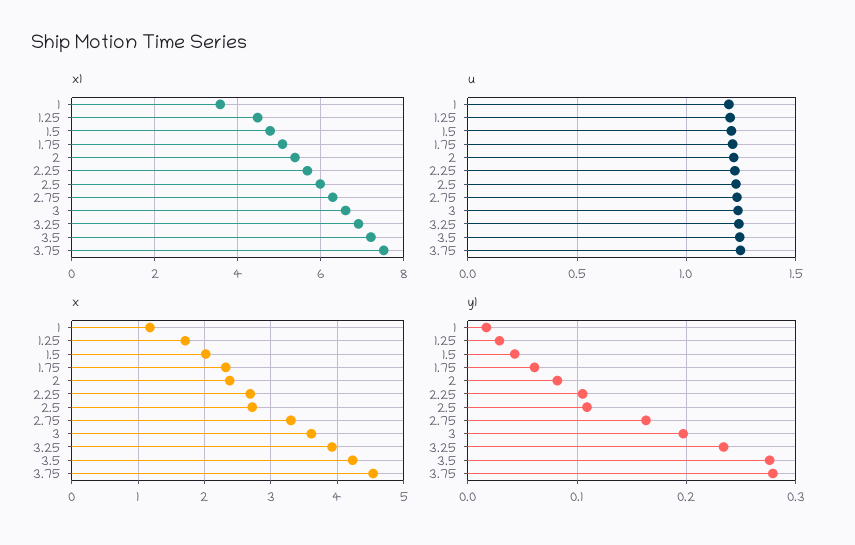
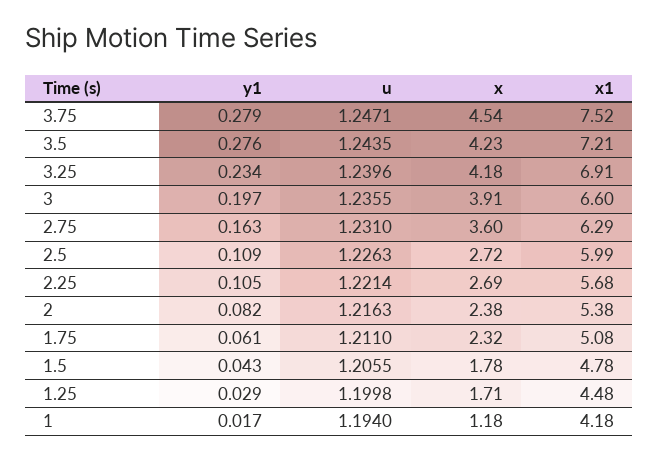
  {
    "x1": {
-     "1": 3.6,
+     "1": 4.18,
      "1.25": 4.48,
      "1.5": 4.78,
      "1.75": 5.08,
      "2": 5.38,
      "2.25": 5.68,
      "2.5": 5.99,
      "2.75": 6.29,
      "3": 6.6,
      "3.25": 6.91,
      "3.5": 7.21,
      "3.75": 7.52
    },
    "u": {
      "1": 1.194,
      "1.25": 1.1998,
      "1.5": 1.2055,
      "1.75": 1.211,
      "2": 1.2163,
      "2.25": 1.2214,
      "2.5": 1.2263,
      "2.75": 1.231,
      "3": 1.2355,
      "3.25": 1.2396,
      "3.5": 1.2435,
      "3.75": 1.2471
    },
    "x": {
      "1": 1.18,
      "1.25": 1.71,
-     "1.5": 2,
+     "1.5": 1.78,
      "1.75": 2.32,
      "2": 2.38,
      "2.25": 2.69,
      "2.5": 2.72,
-     "2.75": 3.3,
+     "2.75": 3.6,
-     "3": 3.6,
+     "3": 3.91,
-     "3.25": 3.9,
+     "3.25": 4.18,
      "3.5": 4.23,
      "3.75": 4.54
    },
    "y1": {
      "1": 0.017,
      "1.25": 0.029,
      "1.5": 0.043,
      "1.75": 0.061,
      "2": 0.082,
      "2.25": 0.105,
      "2.5": 0.109,
      "2.75": 0.163,
      "3": 0.197,
      "3.25": 0.234,
      "3.5": 0.276,
      "3.75": 0.279
    }
  }

